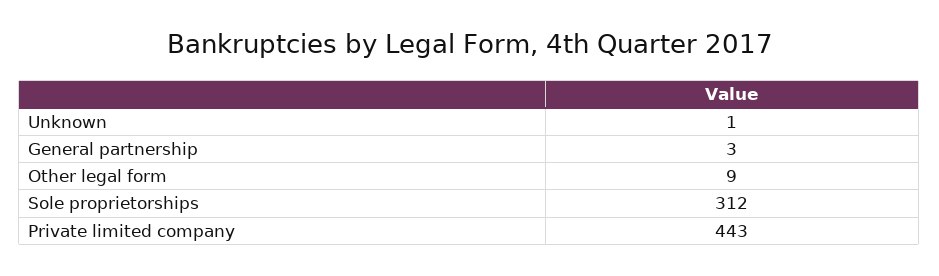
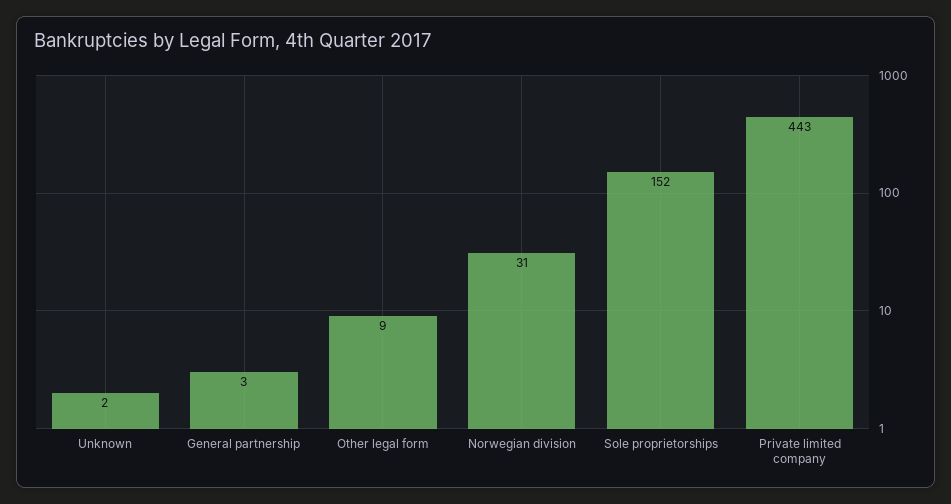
  {
-   "Unknown": 1,
+   "Unknown": 2,
    "General partnership": 3,
    "Other legal form": 9,
-   "Sole proprietorships": 312,
+   "Sole proprietorships": 152,
-   "Private limited company": 443
+   "Private limited company": 443,
+   "Norwegian division": 31
  }

